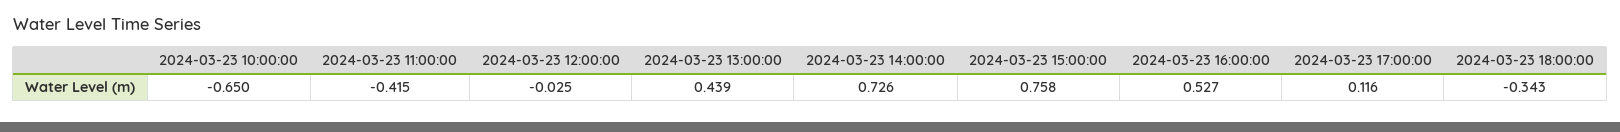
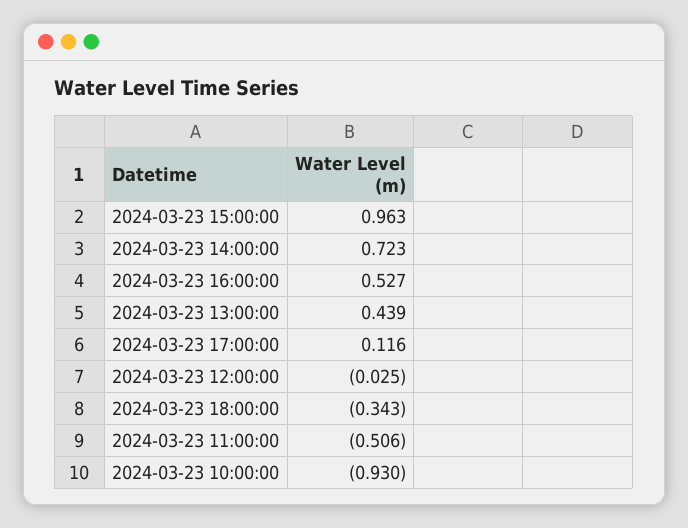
  {
-   "2024-03-23 10:00:00": -0.65,
+   "2024-03-23 10:00:00": -0.93,
-   "2024-03-23 11:00:00": -0.415,
+   "2024-03-23 11:00:00": -0.506,
    "2024-03-23 12:00:00": -0.025,
    "2024-03-23 13:00:00": 0.439,
-   "2024-03-23 14:00:00": 0.726,
+   "2024-03-23 14:00:00": 0.723,
-   "2024-03-23 15:00:00": 0.758,
+   "2024-03-23 15:00:00": 0.963,
    "2024-03-23 16:00:00": 0.527,
    "2024-03-23 17:00:00": 0.116,
    "2024-03-23 18:00:00": -0.343
  }

